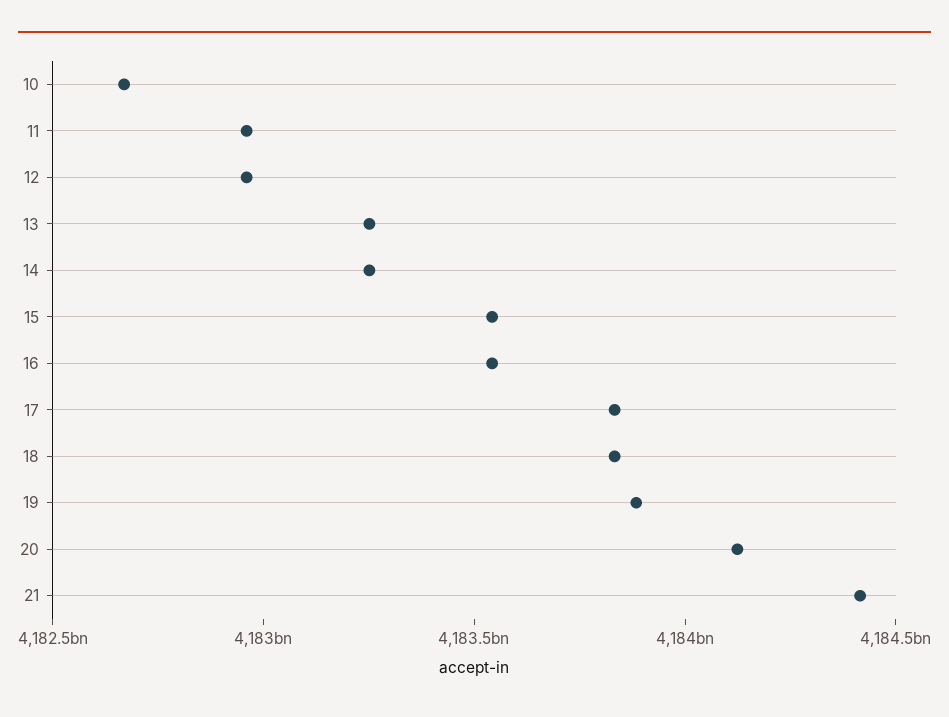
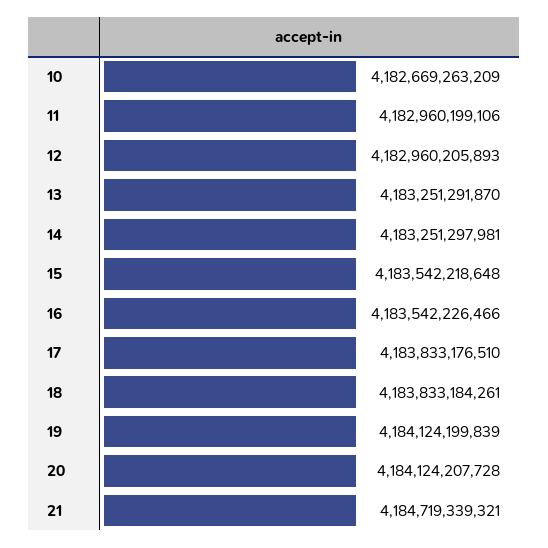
  {
    "10": 4182669263209,
    "11": 4182960199106,
    "12": 4182960205893,
    "13": 4183251291870,
    "14": 4183251297981,
    "15": 4183542218648,
    "16": 4183542226466,
    "17": 4183833176510,
    "18": 4183833184261,
-   "19": 4183900000000,
+   "19": 4184124199839,
    "20": 4184124207728,
-   "21": 4184400000000
+   "21": 4184719339321
  }

